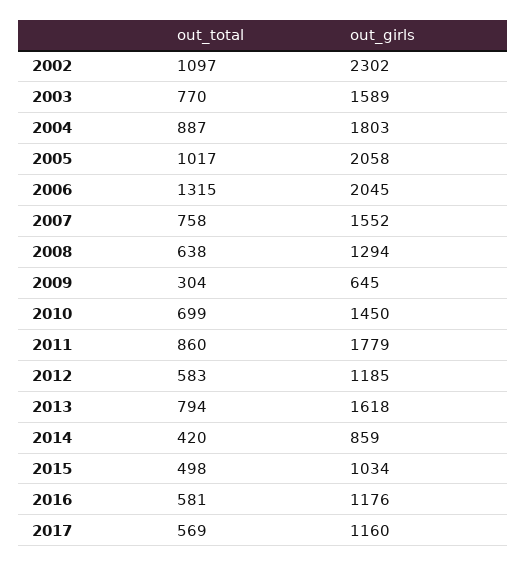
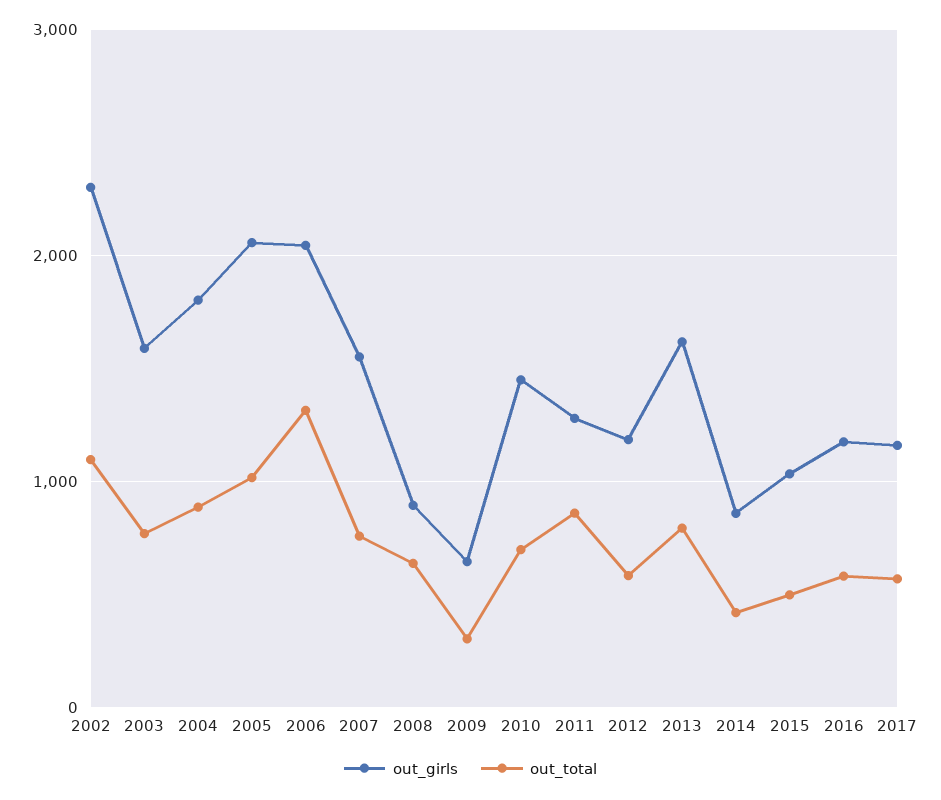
  {
    "out_total": {
      "2002": 1097,
      "2003": 770,
      "2004": 887,
      "2005": 1017,
      "2006": 1315,
      "2007": 758,
      "2008": 638,
      "2009": 304,
      "2010": 699,
      "2011": 860,
      "2012": 583,
      "2013": 794,
      "2014": 420,
      "2015": 498,
      "2016": 581,
      "2017": 569
    },
    "out_girls": {
      "2002": 2302,
      "2003": 1589,
      "2004": 1803,
      "2005": 2058,
      "2006": 2045,
      "2007": 1552,
-     "2008": 1294,
+     "2008": 900,
      "2009": 645,
      "2010": 1450,
-     "2011": 1779,
+     "2011": 1300,
      "2012": 1185,
      "2013": 1618,
      "2014": 859,
      "2015": 1034,
      "2016": 1176,
      "2017": 1160
    }
  }

